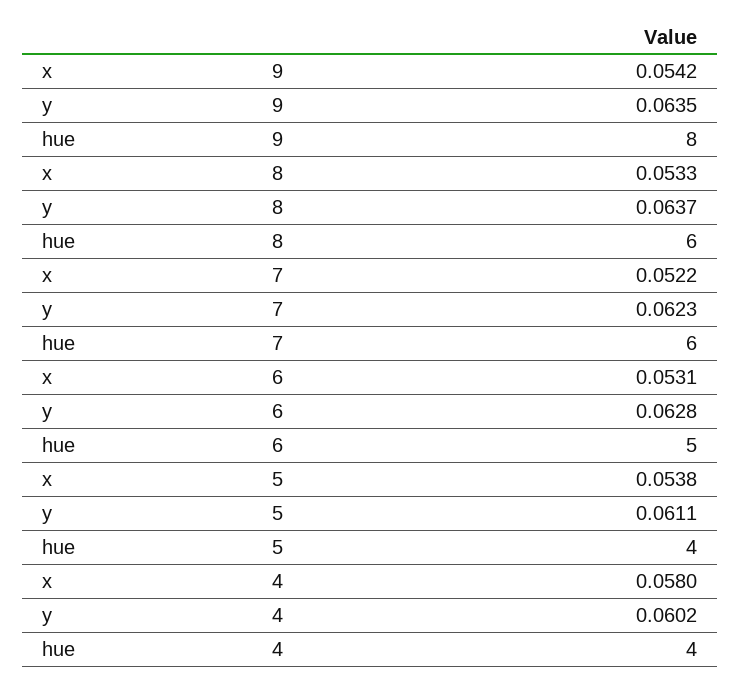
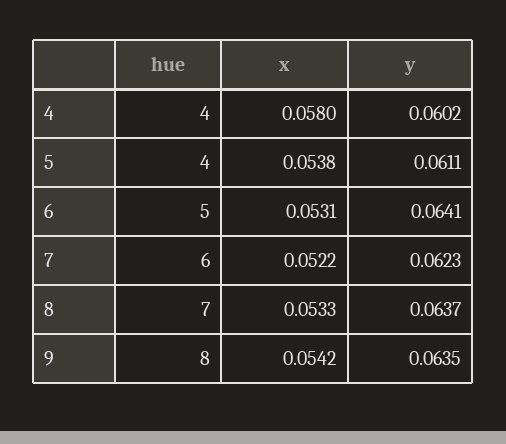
  {
    "x": {
      "9": 0.0542,
      "8": 0.0533,
      "7": 0.0522,
      "6": 0.0531,
      "5": 0.0538,
      "4": 0.058
    },
    "y": {
      "9": 0.0635,
      "8": 0.0637,
      "7": 0.0623,
-     "6": 0.0628,
+     "6": 0.0641,
      "5": 0.0611,
      "4": 0.0602
    },
    "hue": {
      "9": 8,
-     "8": 6,
+     "8": 7,
      "7": 6,
      "6": 5,
      "5": 4,
      "4": 4
    }
  }

